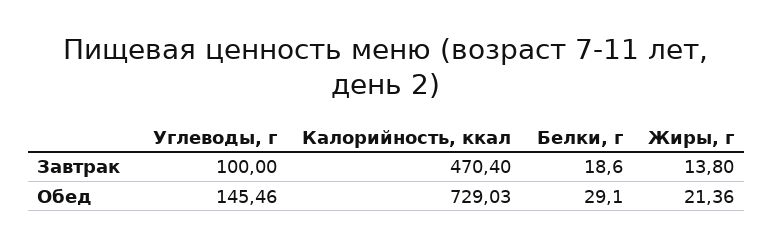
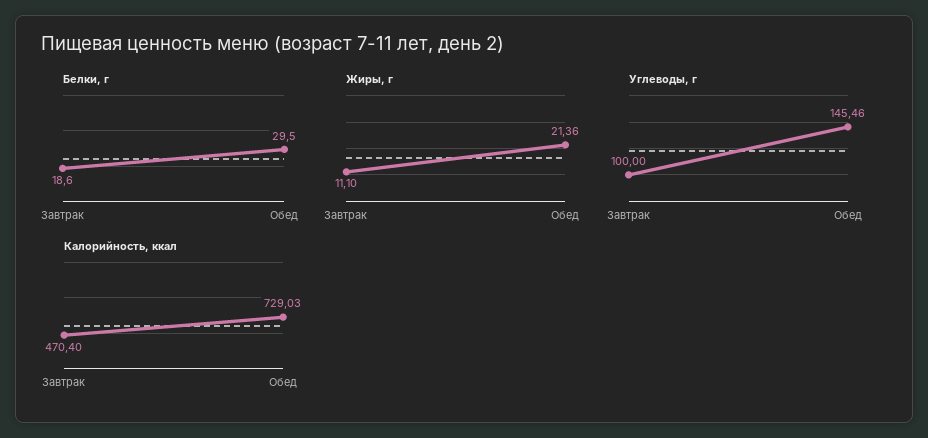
  {
    "Углеводы, г": {
      "Завтрак": 100,
      "Обед": 145.46
    },
    "Калорийность, ккал": {
      "Завтрак": 470.4,
      "Обед": 729.03
    },
    "Белки, г": {
      "Завтрак": 18.6,
-     "Обед": 29.1
+     "Обед": 29.5
    },
    "Жиры, г": {
-     "Завтрак": 13.8,
+     "Завтрак": 11.1,
      "Обед": 21.36
    }
  }

